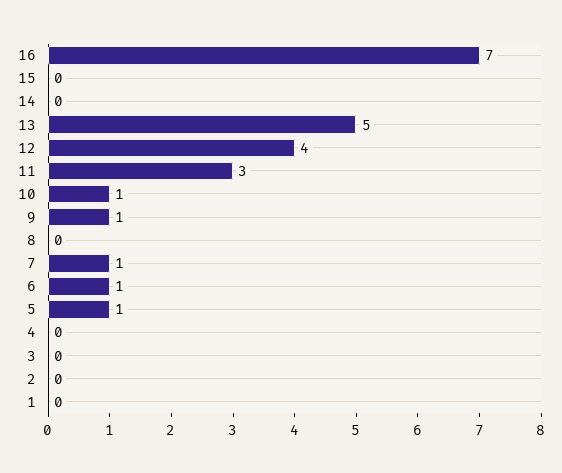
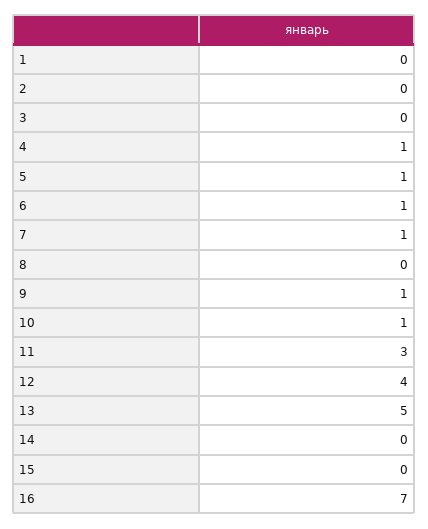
  {
    "16": 7,
    "15": 0,
    "14": 0,
    "13": 5,
    "12": 4,
    "11": 3,
    "10": 1,
    "9": 1,
    "8": 0,
    "7": 1,
    "6": 1,
    "5": 1,
-   "4": 0,
+   "4": 1,
    "3": 0,
    "2": 0,
    "1": 0
  }

